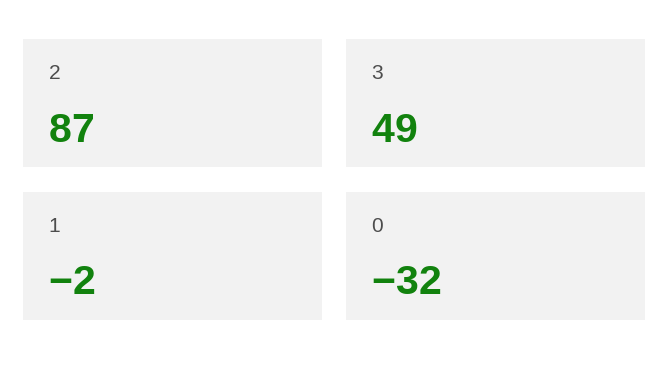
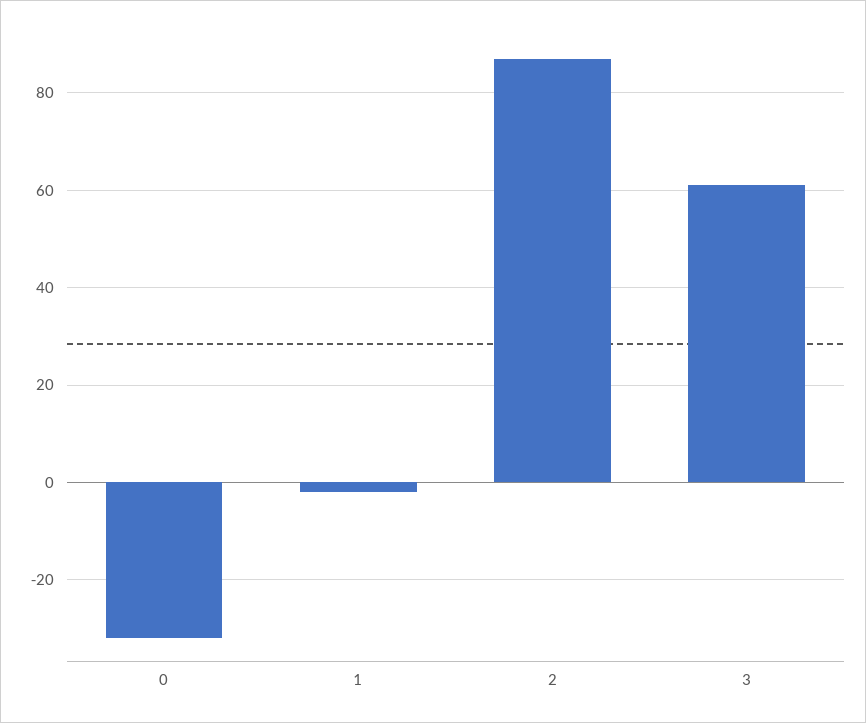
  {
    "2": 87,
-   "3": 49,
+   "3": 60,
    "1": -2,
    "0": -32
  }

